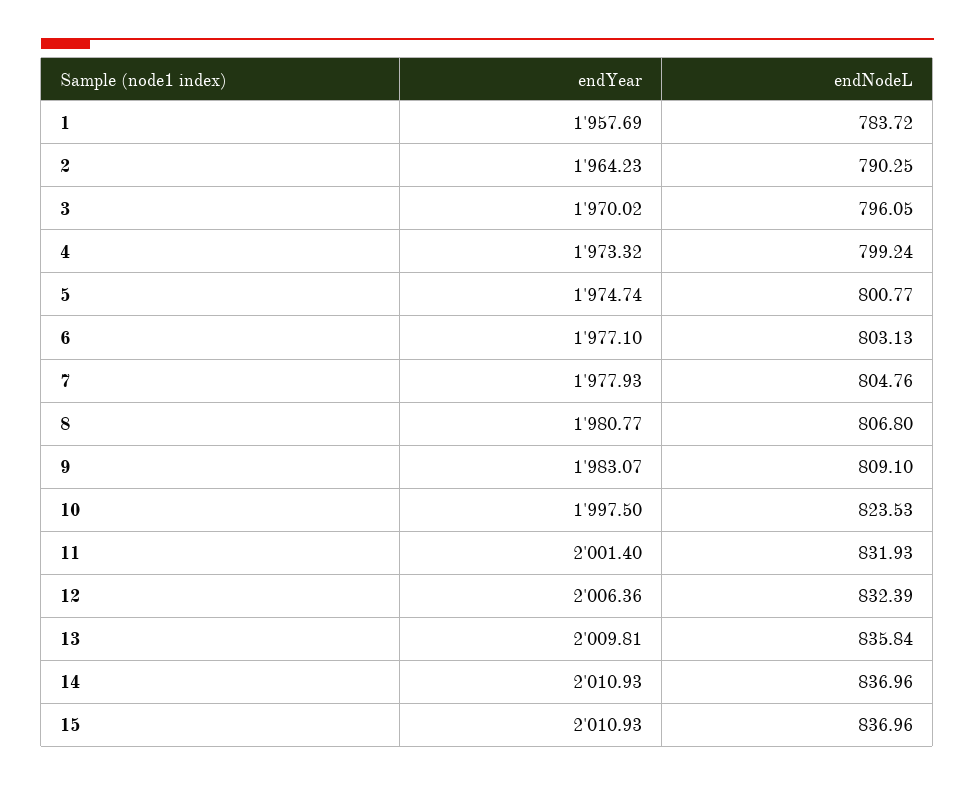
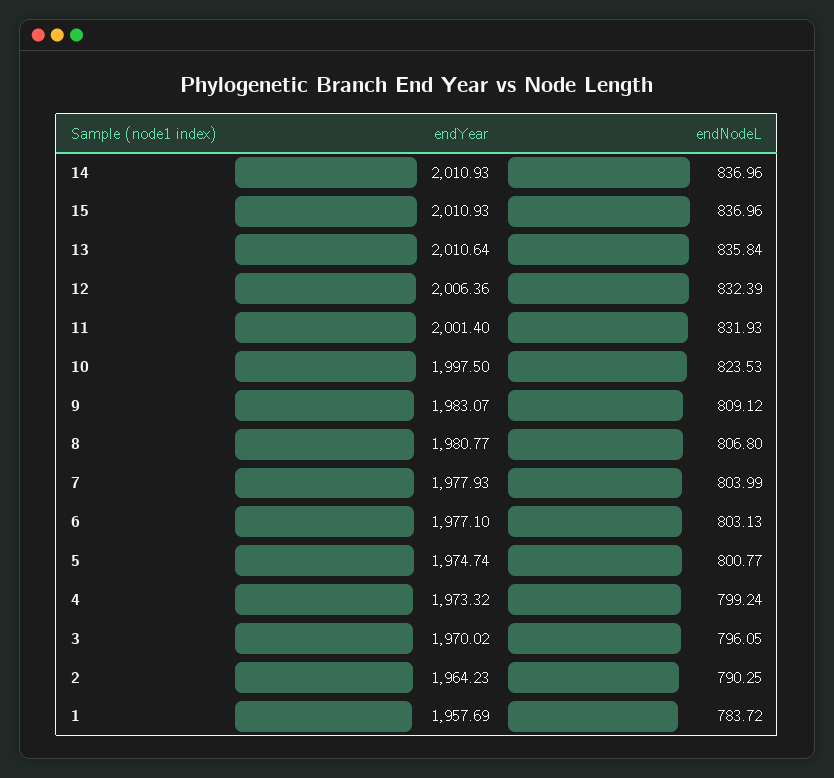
  {
    "endYear": {
      "1": 1957.69,
      "2": 1964.23,
      "3": 1970.02,
      "4": 1973.32,
      "5": 1974.74,
      "6": 1977.1,
      "7": 1977.93,
      "8": 1980.77,
      "9": 1983.07,
      "10": 1997.5,
      "11": 2001.4,
      "12": 2006.36,
-     "13": 2009.81,
+     "13": 2010.64,
      "14": 2010.93,
      "15": 2010.93
    },
    "endNodeL": {
      "1": 783.72,
      "2": 790.25,
      "3": 796.05,
      "4": 799.24,
      "5": 800.77,
      "6": 803.13,
-     "7": 804.76,
+     "7": 803.99,
      "8": 806.8,
-     "9": 809.1,
+     "9": 809.12,
      "10": 823.53,
      "11": 831.93,
      "12": 832.39,
      "13": 835.84,
      "14": 836.96,
      "15": 836.96
    }
  }

